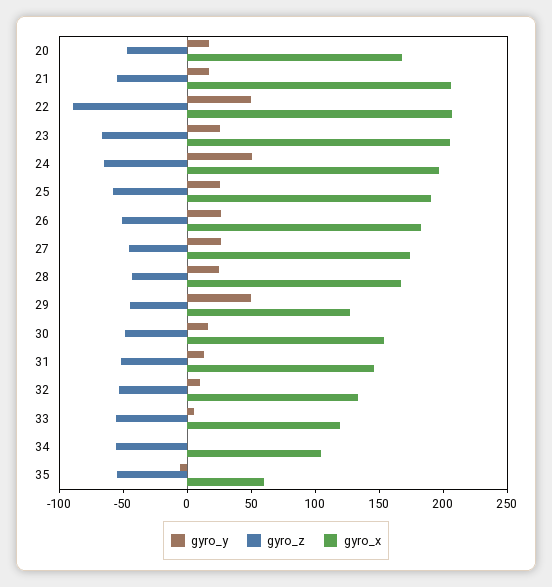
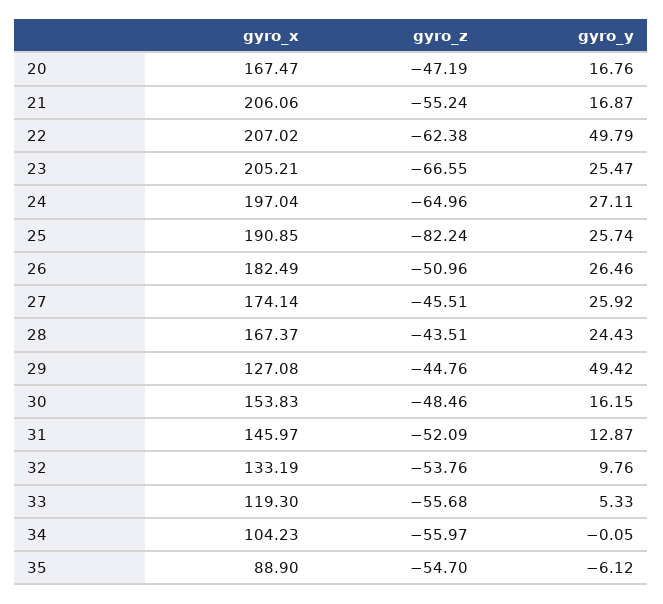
  {
    "gyro_y": {
      "20": 16.76,
      "21": 16.87,
      "22": 49.79,
      "23": 25.47,
-     "24": 50,
+     "24": 27.11,
      "25": 25.74,
      "26": 26.46,
      "27": 25.92,
      "28": 24.43,
      "29": 49.42,
      "30": 16.15,
      "31": 12.87,
      "32": 9.76,
      "33": 5.33,
      "34": -0.05,
      "35": -6.12
    },
    "gyro_z": {
      "20": -47.19,
      "21": -55.24,
-     "22": -90,
+     "22": -62.38,
      "23": -66.55,
      "24": -64.96,
-     "25": -60,
+     "25": -82.24,
      "26": -50.96,
      "27": -45.51,
      "28": -43.51,
      "29": -44.76,
      "30": -48.46,
      "31": -52.09,
      "32": -53.76,
      "33": -55.68,
      "34": -55.97,
      "35": -54.7
    },
    "gyro_x": {
      "20": 167.47,
      "21": 206.06,
      "22": 207.02,
      "23": 205.21,
      "24": 197.04,
      "25": 190.85,
      "26": 182.49,
      "27": 174.14,
      "28": 167.37,
      "29": 127.08,
      "30": 153.83,
      "31": 145.97,
      "32": 133.19,
      "33": 119.3,
      "34": 104.23,
-     "35": 60
+     "35": 88.9
    }
  }

